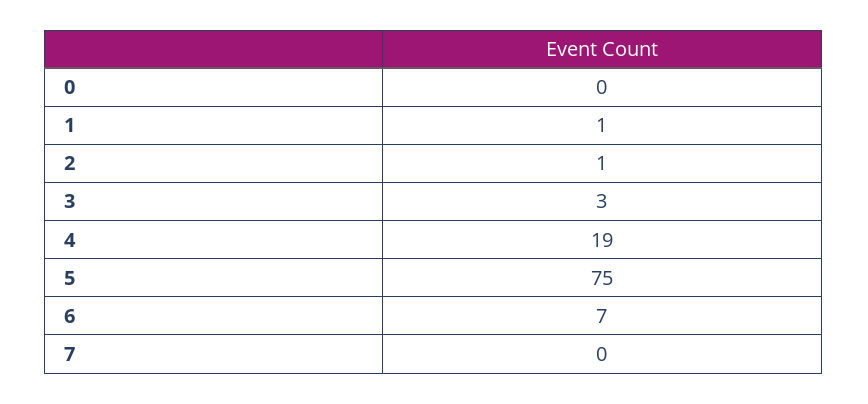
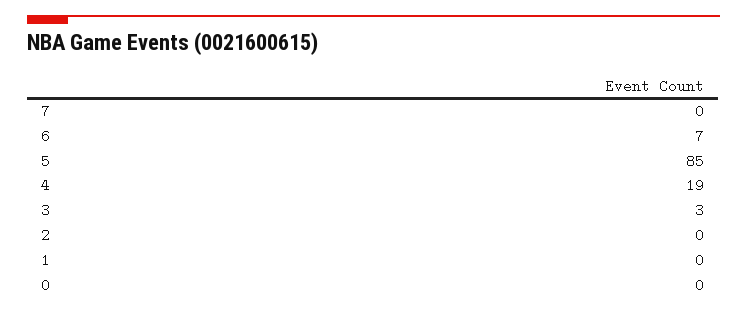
  {
    "0": 0,
-   "1": 1,
+   "1": 0,
-   "2": 1,
+   "2": 0,
    "3": 3,
    "4": 19,
-   "5": 75,
+   "5": 85,
    "6": 7,
    "7": 0
  }

